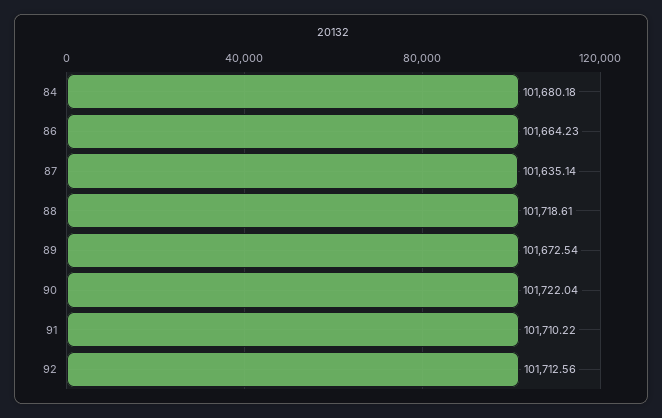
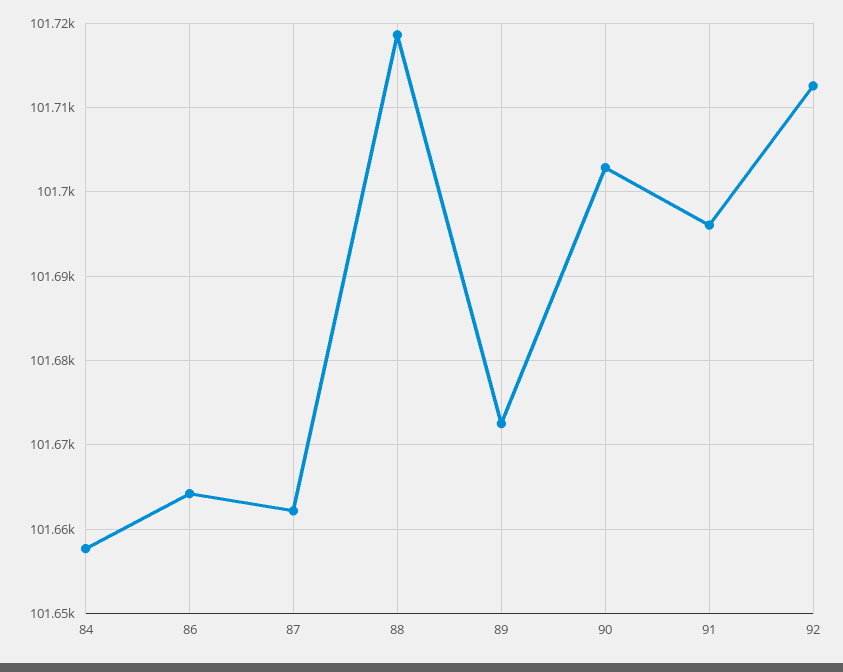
  {
-   "84": 101680.18,
+   "84": 101658,
    "86": 101664.23,
-   "87": 101635.14,
+   "87": 101662,
    "88": 101718.61,
    "89": 101672.54,
-   "90": 101722.04,
+   "90": 101703,
-   "91": 101710.22,
+   "91": 101696,
    "92": 101712.56
  }

